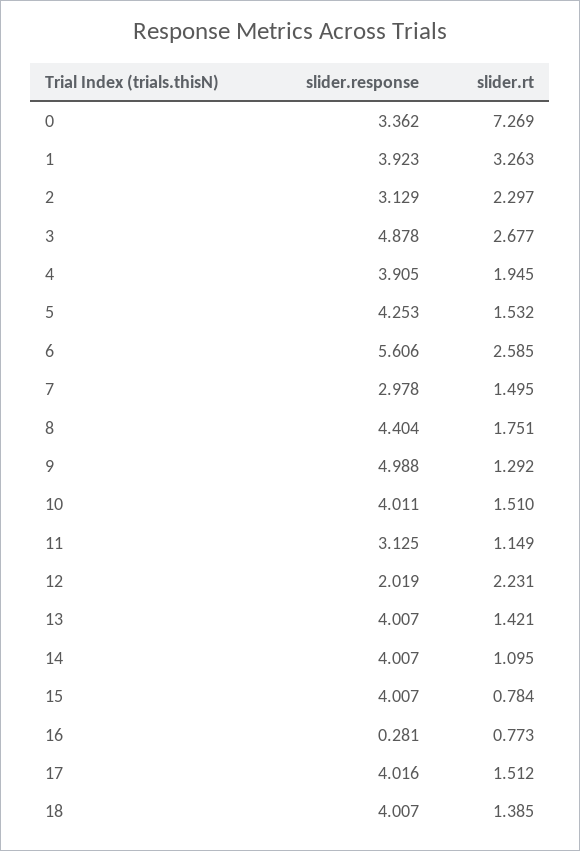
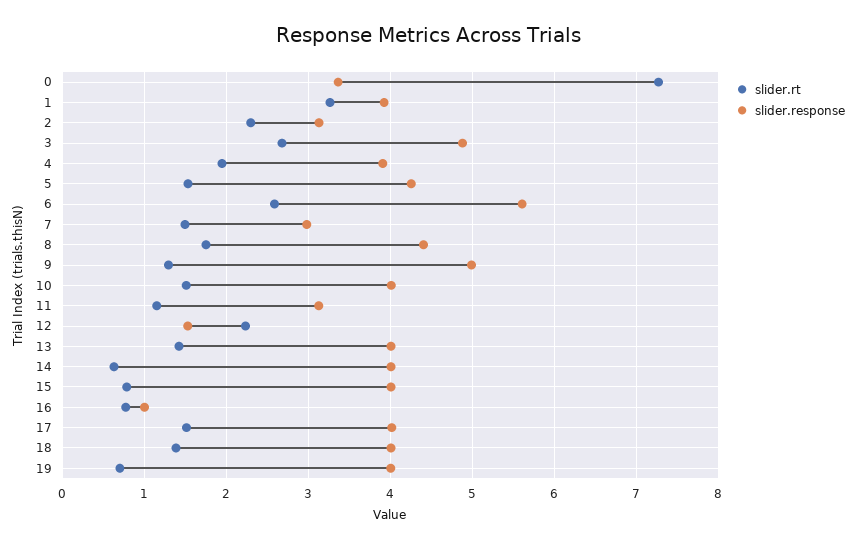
  {
    "slider.response": {
      "0": 3.362,
      "1": 3.923,
      "2": 3.129,
      "3": 4.878,
      "4": 3.905,
      "5": 4.253,
      "6": 5.606,
      "7": 2.978,
      "8": 4.404,
      "9": 4.988,
      "10": 4.011,
      "11": 3.125,
-     "12": 2.019,
+     "12": 1.5,
      "13": 4.007,
      "14": 4.007,
      "15": 4.007,
-     "16": 0.281,
+     "16": 1,
      "17": 4.016,
-     "18": 4.007
+     "18": 4.007,
+     "19": 4
    },
    "slider.rt": {
      "0": 7.269,
      "1": 3.263,
      "2": 2.297,
      "3": 2.677,
      "4": 1.945,
      "5": 1.532,
      "6": 2.585,
      "7": 1.495,
      "8": 1.751,
      "9": 1.292,
      "10": 1.51,
      "11": 1.149,
      "12": 2.231,
      "13": 1.421,
-     "14": 1.095,
+     "14": 0.6,
      "15": 0.784,
      "16": 0.773,
      "17": 1.512,
-     "18": 1.385
+     "18": 1.385,
+     "19": 0.7
    }
  }

